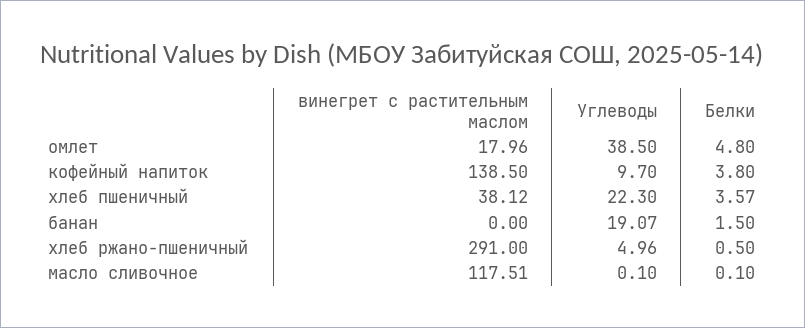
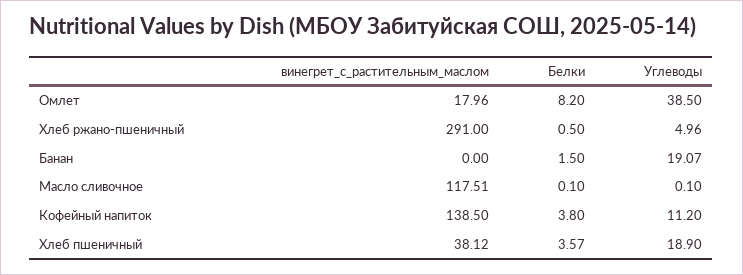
  {
    "винегрет с растительным маслом": {
      "омлет": 17.96,
      "кофейный напиток": 138.5,
      "хлеб пшеничный": 38.12,
      "банан": 0,
      "хлеб ржано-пшеничный": 291,
      "масло сливочное": 117.51
    },
    "Углеводы": {
      "омлет": 38.5,
-     "кофейный напиток": 9.7,
+     "кофейный напиток": 11.2,
-     "хлеб пшеничный": 22.3,
+     "хлеб пшеничный": 18.9,
      "банан": 19.07,
      "хлеб ржано-пшеничный": 4.96,
      "масло сливочное": 0.1
    },
    "Белки": {
-     "омлет": 4.8,
+     "омлет": 8.2,
      "кофейный напиток": 3.8,
      "хлеб пшеничный": 3.57,
      "банан": 1.5,
      "хлеб ржано-пшеничный": 0.5,
      "масло сливочное": 0.1
    }
  }

